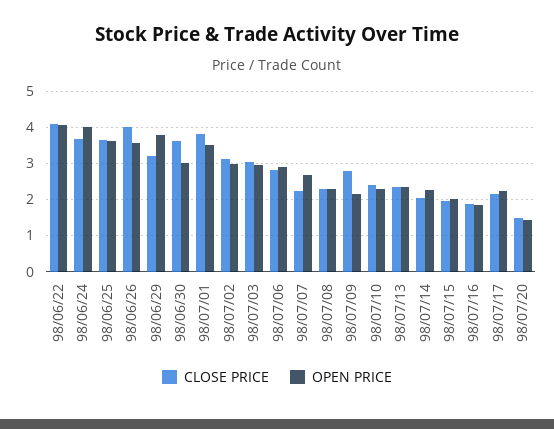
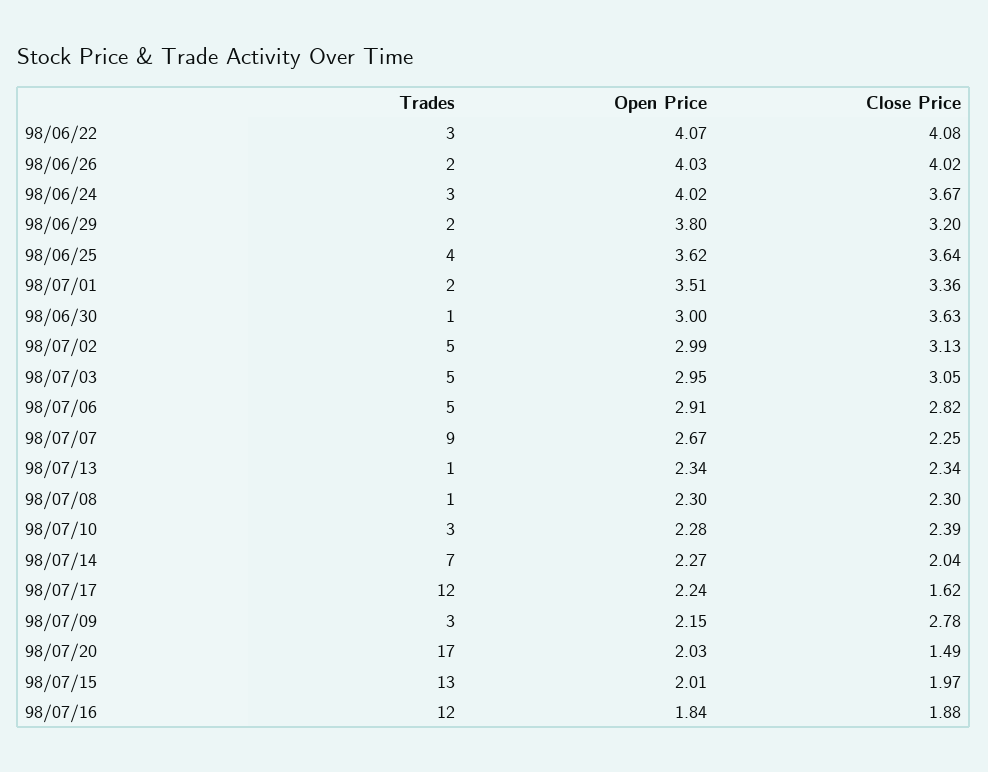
  {
    "CLOSE PRICE": {
      "98/06/22": 4.08,
      "98/06/24": 3.67,
      "98/06/25": 3.64,
      "98/06/26": 4.02,
      "98/06/29": 3.2,
      "98/06/30": 3.63,
-     "98/07/01": 3.8,
+     "98/07/01": 3.36,
      "98/07/02": 3.13,
      "98/07/03": 3.05,
      "98/07/06": 2.82,
      "98/07/07": 2.25,
      "98/07/08": 2.3,
      "98/07/09": 2.78,
      "98/07/10": 2.39,
      "98/07/13": 2.34,
      "98/07/14": 2.04,
      "98/07/15": 1.97,
      "98/07/16": 1.88,
-     "98/07/17": 2.2,
+     "98/07/17": 1.62,
      "98/07/20": 1.49
    },
    "OPEN PRICE": {
      "98/06/22": 4.07,
      "98/06/24": 4.02,
      "98/06/25": 3.62,
-     "98/06/26": 3.6,
+     "98/06/26": 4.03,
      "98/06/29": 3.8,
      "98/06/30": 3,
      "98/07/01": 3.51,
      "98/07/02": 2.99,
      "98/07/03": 2.95,
      "98/07/06": 2.91,
      "98/07/07": 2.67,
      "98/07/08": 2.3,
      "98/07/09": 2.15,
      "98/07/10": 2.28,
      "98/07/13": 2.34,
      "98/07/14": 2.27,
      "98/07/15": 2.01,
      "98/07/16": 1.84,
      "98/07/17": 2.24,
-     "98/07/20": 1.4
+     "98/07/20": 2.03
-   }
+   },
+   "Trades": {
+     "98/06/22": 3,
+     "98/06/26": 2,
+     "98/06/24": 3,
+     "98/06/29": 2,
+     "98/06/25": 4,
+     "98/07/01": 2,
+     "98/06/30": 1,
+     "98/07/02": 5,
+     "98/07/03": 5,
+     "98/07/06": 5,
+     "98/07/07": 9,
+     "98/07/13": 1,
+     "98/07/08": 1,
+     "98/07/10": 3,
+     "98/07/14": 7,
+     "98/07/17": 12,
+     "98/07/09": 3,
+     "98/07/20": 17,
+     "98/07/15": 13,
+     "98/07/16": 12
+   }
  }

